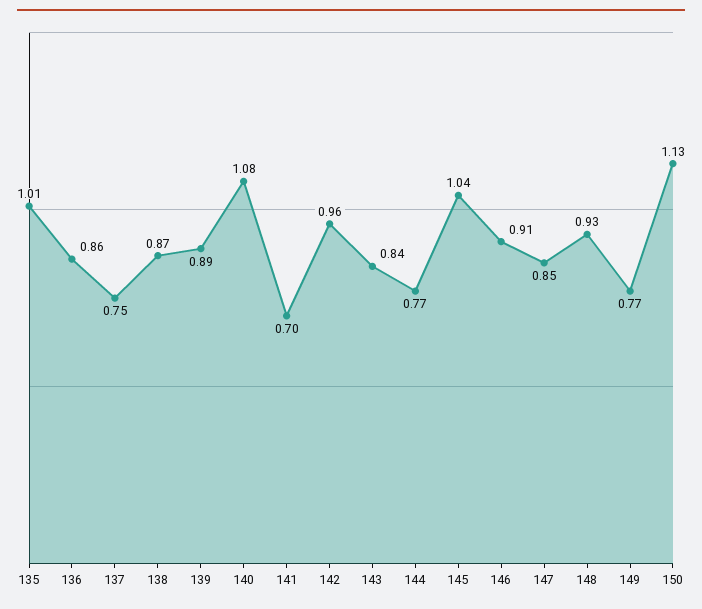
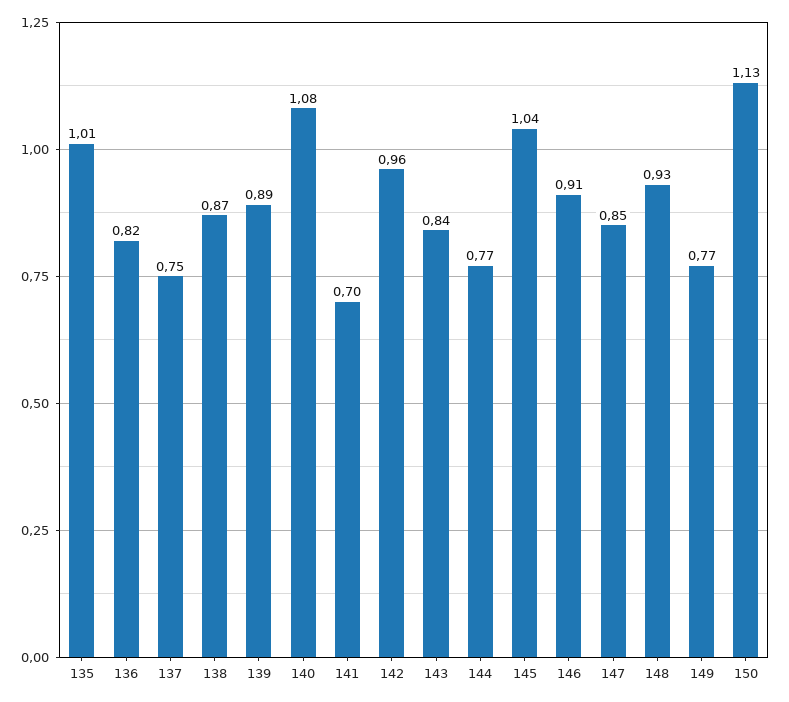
  {
    "135": 1.01,
-   "136": 0.86,
+   "136": 0.82,
    "137": 0.75,
    "138": 0.87,
    "139": 0.89,
    "140": 1.08,
    "141": 0.7,
    "142": 0.96,
    "143": 0.84,
    "144": 0.77,
    "145": 1.04,
    "146": 0.91,
    "147": 0.85,
    "148": 0.93,
    "149": 0.77,
    "150": 1.13
  }

